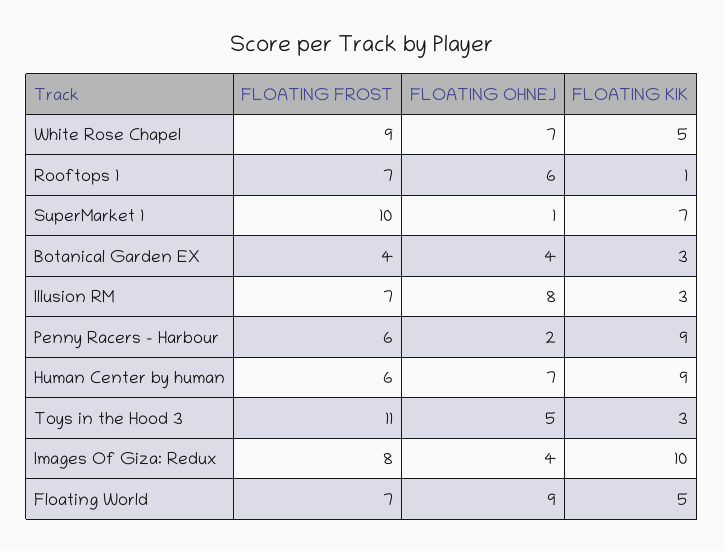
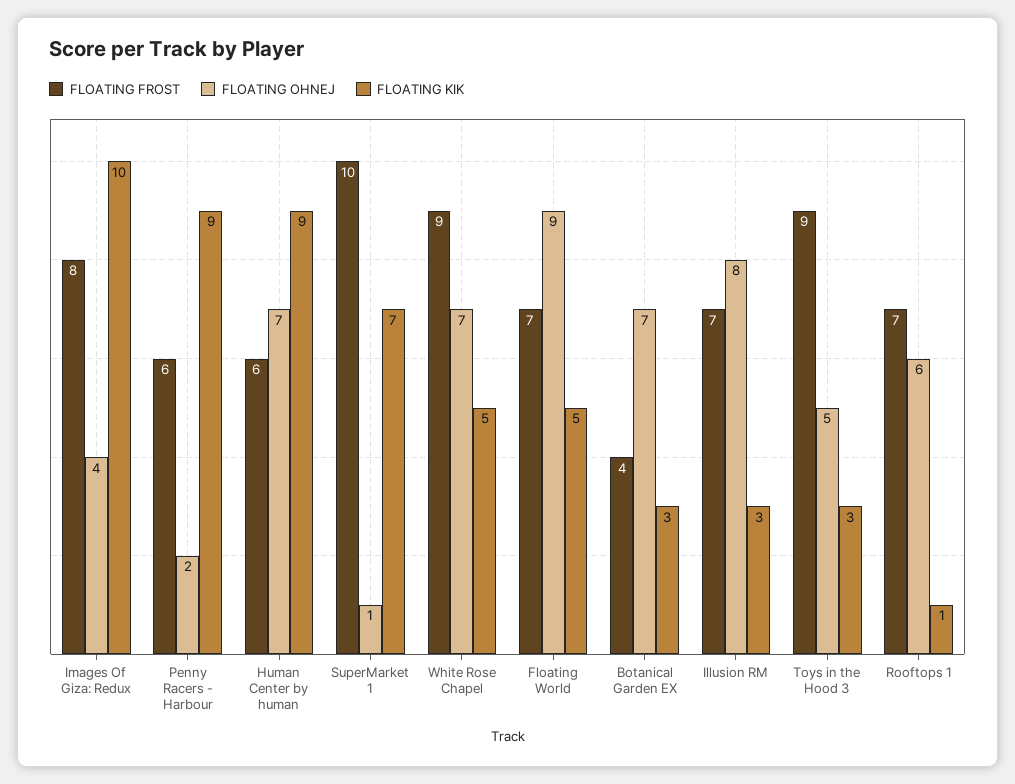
  {
    "FLOATING FROST": {
      "White Rose Chapel": 9,
      "Rooftops 1": 7,
      "SuperMarket 1": 10,
      "Botanical Garden EX": 4,
      "Illusion RM": 7,
      "Penny Racers - Harbour": 6,
      "Human Center by human": 6,
-     "Toys in the Hood 3": 11,
+     "Toys in the Hood 3": 9,
      "Images Of Giza: Redux": 8,
      "Floating World": 7
    },
    "FLOATING OHNEJ": {
      "White Rose Chapel": 7,
      "Rooftops 1": 6,
      "SuperMarket 1": 1,
-     "Botanical Garden EX": 4,
+     "Botanical Garden EX": 7,
      "Illusion RM": 8,
      "Penny Racers - Harbour": 2,
      "Human Center by human": 7,
      "Toys in the Hood 3": 5,
      "Images Of Giza: Redux": 4,
      "Floating World": 9
    },
    "FLOATING KIK": {
      "White Rose Chapel": 5,
      "Rooftops 1": 1,
      "SuperMarket 1": 7,
      "Botanical Garden EX": 3,
      "Illusion RM": 3,
      "Penny Racers - Harbour": 9,
      "Human Center by human": 9,
      "Toys in the Hood 3": 3,
      "Images Of Giza: Redux": 10,
      "Floating World": 5
    }
  }

